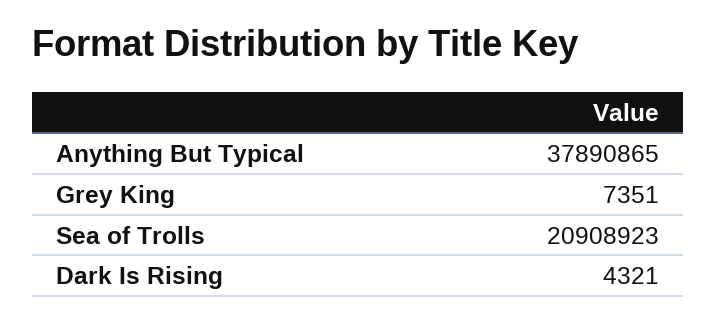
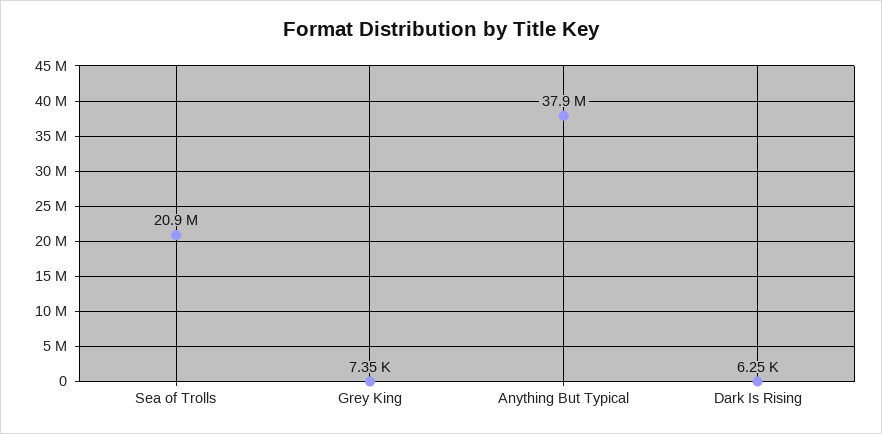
  {
    "Anything But Typical": 37890865,
    "Grey King": 7351,
    "Sea of Trolls": 20908923,
-   "Dark Is Rising": 4321
+   "Dark Is Rising": 6250
  }

